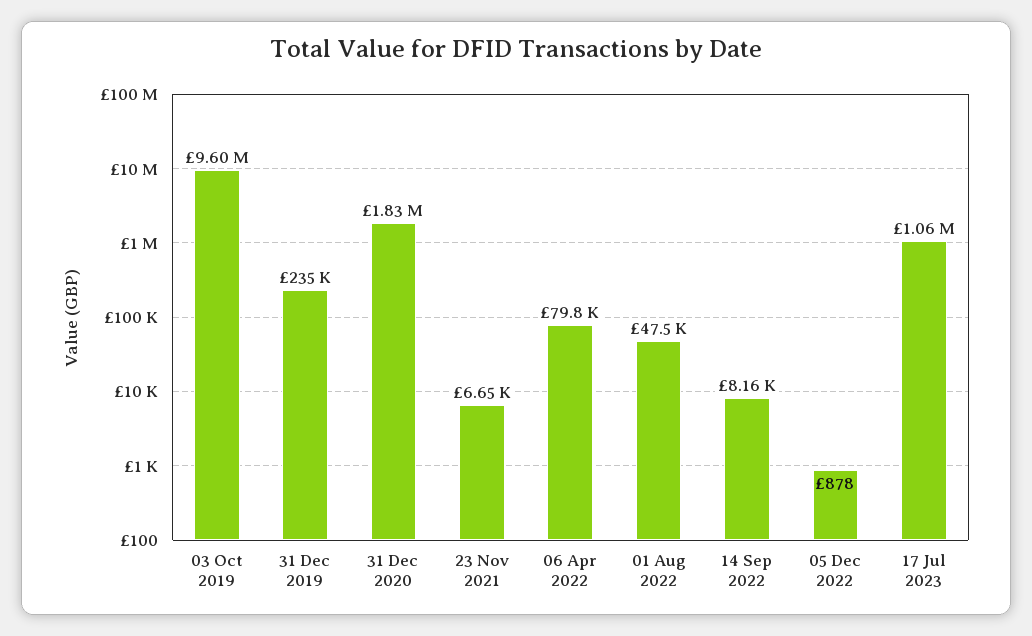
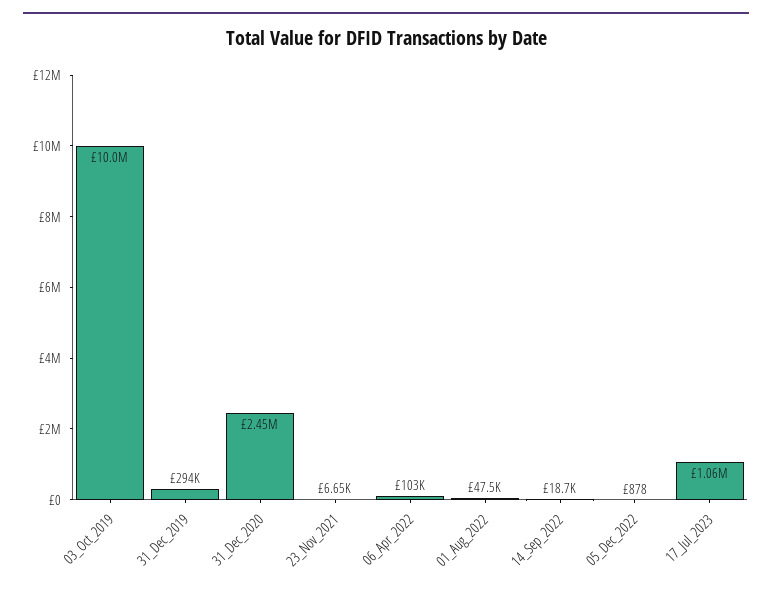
  {
-   "03 Oct 2019": 9600000,
+   "03 Oct 2019": 10000000,
-   "31 Dec 2019": 235000,
+   "31 Dec 2019": 294000,
-   "31 Dec 2020": 1830000,
+   "31 Dec 2020": 2450000,
    "23 Nov 2021": 6650,
-   "06 Apr 2022": 79800,
+   "06 Apr 2022": 103000,
    "01 Aug 2022": 47500,
-   "14 Sep 2022": 8160,
+   "14 Sep 2022": 18700,
    "05 Dec 2022": 878,
    "17 Jul 2023": 1060000
  }

